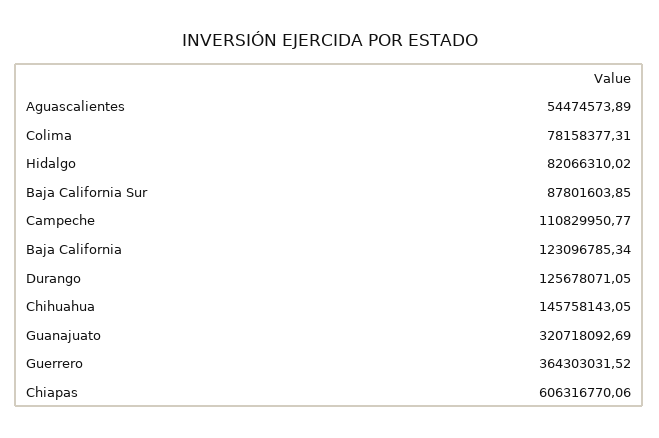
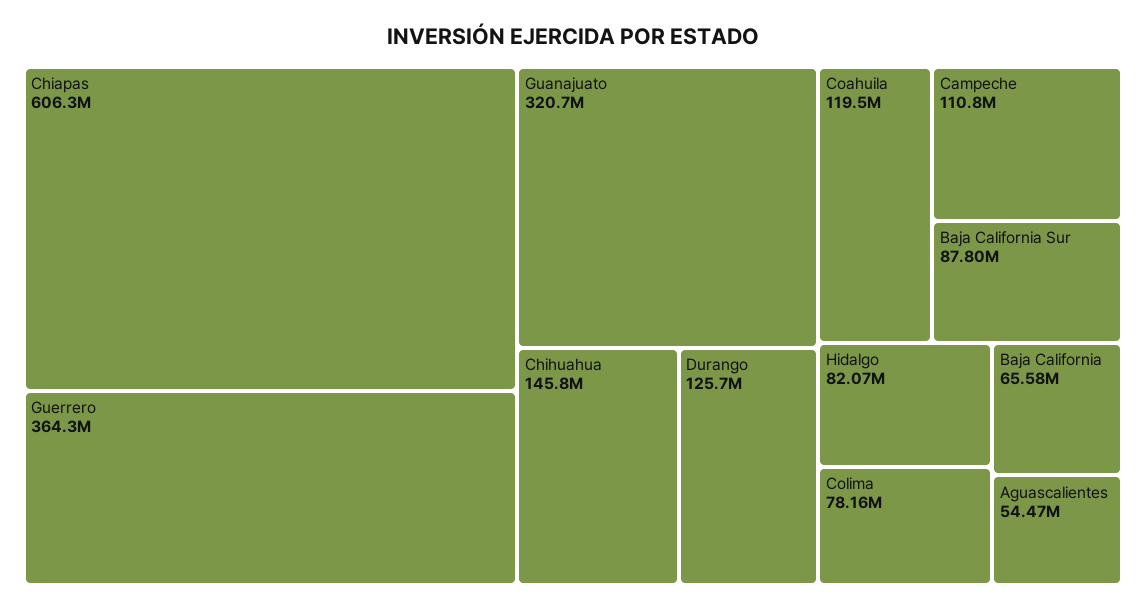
  {
    "Aguascalientes": 54474573.89,
    "Colima": 78158377.31,
    "Hidalgo": 82066310.02,
    "Baja California Sur": 87801603.85,
    "Campeche": 110829950.77,
-   "Baja California": 123096785.34,
+   "Baja California": 65580000,
    "Durango": 125678071.05,
    "Chihuahua": 145758143.05,
    "Guanajuato": 320718092.69,
    "Guerrero": 364303031.52,
-   "Chiapas": 606316770.06
+   "Chiapas": 606316770.06,
+   "Coahuila": 119500000
  }

